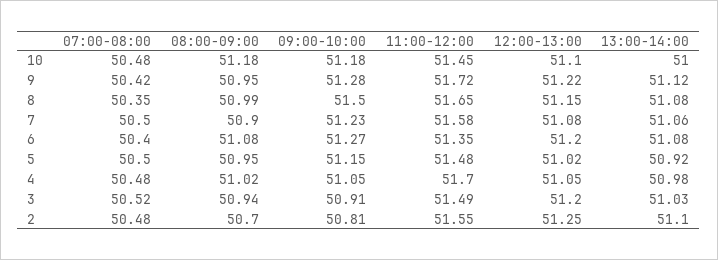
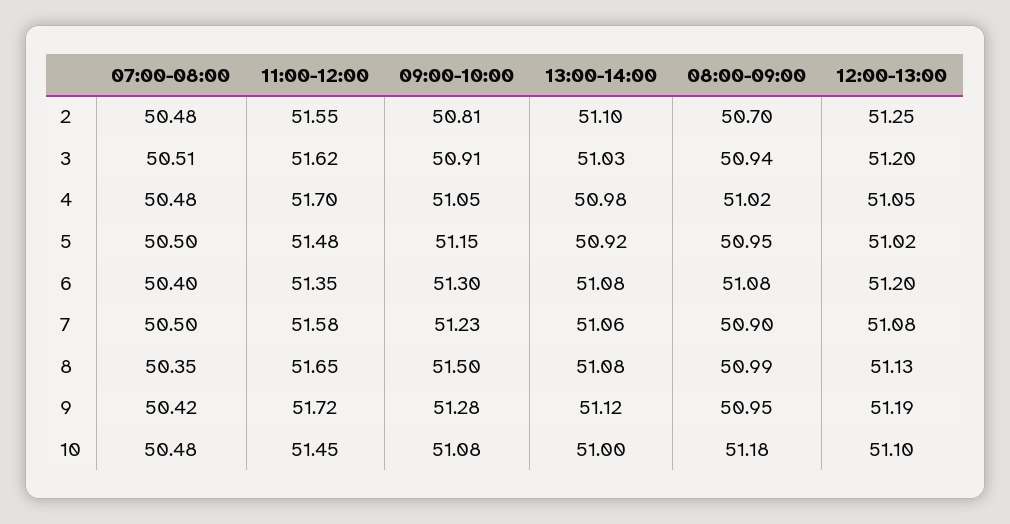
  {
    "07:00-08:00": {
      "10": 50.48,
      "9": 50.42,
      "8": 50.35,
      "7": 50.5,
      "6": 50.4,
      "5": 50.5,
      "4": 50.48,
-     "3": 50.52,
+     "3": 50.51,
      "2": 50.48
    },
    "08:00-09:00": {
      "10": 51.18,
      "9": 50.95,
      "8": 50.99,
      "7": 50.9,
      "6": 51.08,
      "5": 50.95,
      "4": 51.02,
      "3": 50.94,
      "2": 50.7
    },
    "09:00-10:00": {
-     "10": 51.18,
+     "10": 51.08,
      "9": 51.28,
      "8": 51.5,
      "7": 51.23,
-     "6": 51.27,
+     "6": 51.3,
      "5": 51.15,
      "4": 51.05,
      "3": 50.91,
      "2": 50.81
    },
    "11:00-12:00": {
      "10": 51.45,
      "9": 51.72,
      "8": 51.65,
      "7": 51.58,
      "6": 51.35,
      "5": 51.48,
      "4": 51.7,
-     "3": 51.49,
+     "3": 51.62,
      "2": 51.55
    },
    "12:00-13:00": {
      "10": 51.1,
-     "9": 51.22,
+     "9": 51.19,
-     "8": 51.15,
+     "8": 51.13,
      "7": 51.08,
      "6": 51.2,
      "5": 51.02,
      "4": 51.05,
      "3": 51.2,
      "2": 51.25
    },
    "13:00-14:00": {
      "10": 51,
      "9": 51.12,
      "8": 51.08,
      "7": 51.06,
      "6": 51.08,
      "5": 50.92,
      "4": 50.98,
      "3": 51.03,
      "2": 51.1
    }
  }

